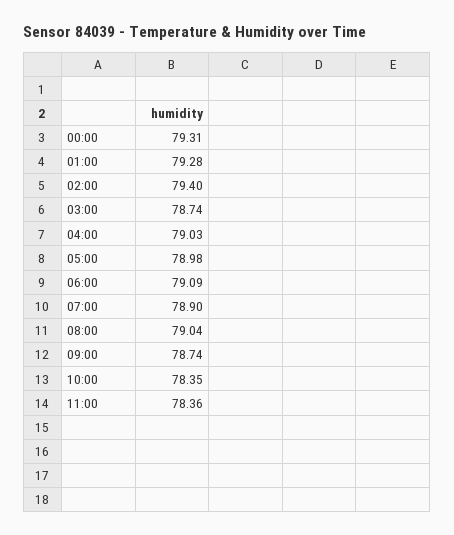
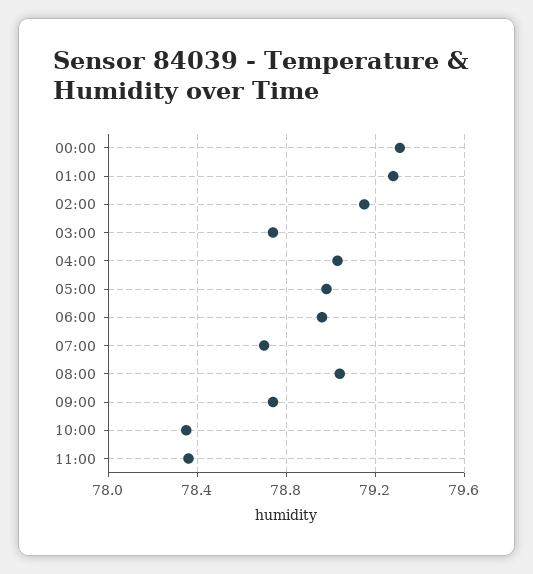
  {
    "00:00": 79.31,
    "01:00": 79.28,
-   "02:00": 79.4,
+   "02:00": 79.15,
    "03:00": 78.74,
    "04:00": 79.03,
    "05:00": 78.98,
-   "06:00": 79.09,
+   "06:00": 78.95,
-   "07:00": 78.9,
+   "07:00": 78.7,
    "08:00": 79.04,
    "09:00": 78.74,
    "10:00": 78.35,
    "11:00": 78.36
  }

